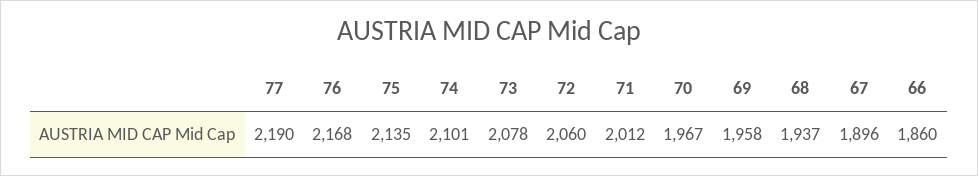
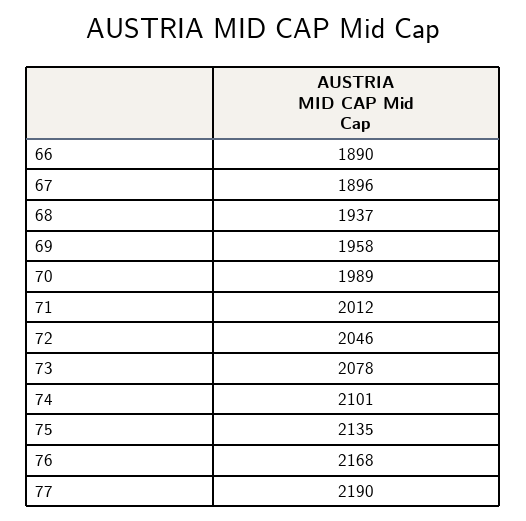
  {
    "77": 2190,
    "76": 2168,
    "75": 2135,
    "74": 2101,
    "73": 2078,
-   "72": 2060,
+   "72": 2046,
    "71": 2012,
-   "70": 1967,
+   "70": 1989,
    "69": 1958,
    "68": 1937,
    "67": 1896,
-   "66": 1860
+   "66": 1890
  }

